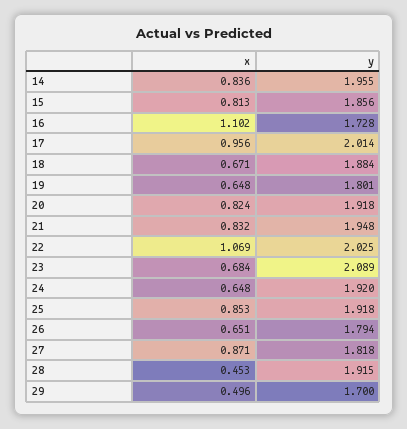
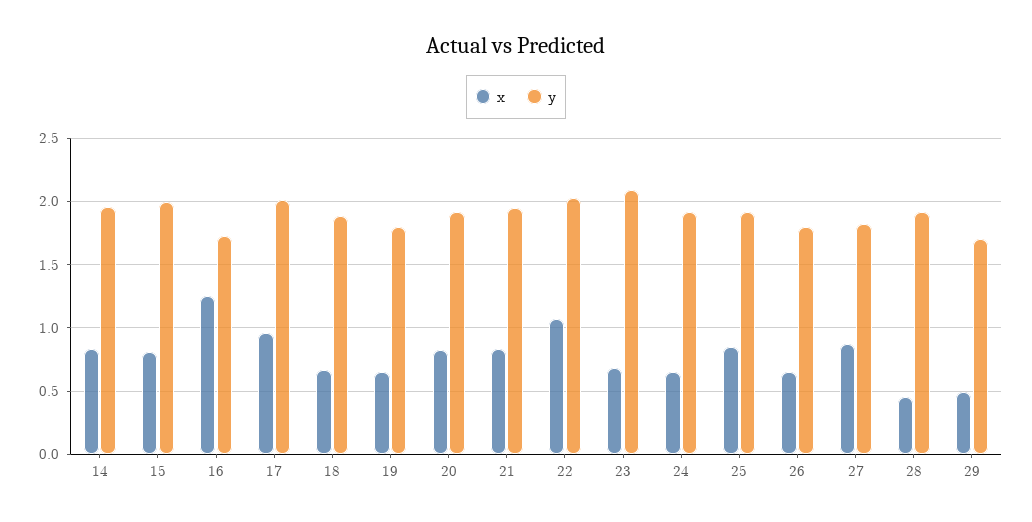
  {
    "x": {
      "14": 0.836,
      "15": 0.813,
-     "16": 1.102,
+     "16": 1.25,
      "17": 0.956,
      "18": 0.671,
      "19": 0.648,
      "20": 0.824,
      "21": 0.832,
      "22": 1.069,
      "23": 0.684,
      "24": 0.648,
      "25": 0.853,
      "26": 0.651,
      "27": 0.871,
      "28": 0.453,
      "29": 0.496
    },
    "y": {
      "14": 1.955,
-     "15": 1.856,
+     "15": 2,
      "16": 1.728,
      "17": 2.014,
      "18": 1.884,
      "19": 1.801,
      "20": 1.918,
      "21": 1.948,
      "22": 2.025,
      "23": 2.089,
      "24": 1.92,
      "25": 1.918,
      "26": 1.794,
      "27": 1.818,
      "28": 1.915,
      "29": 1.7
    }
  }

